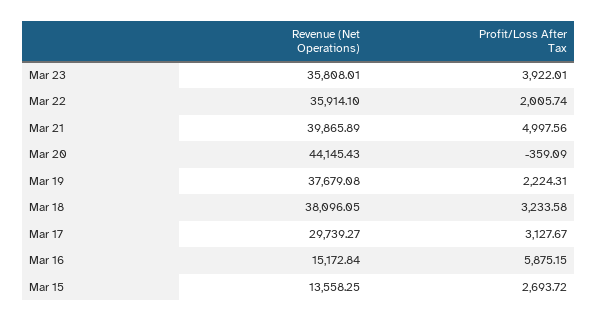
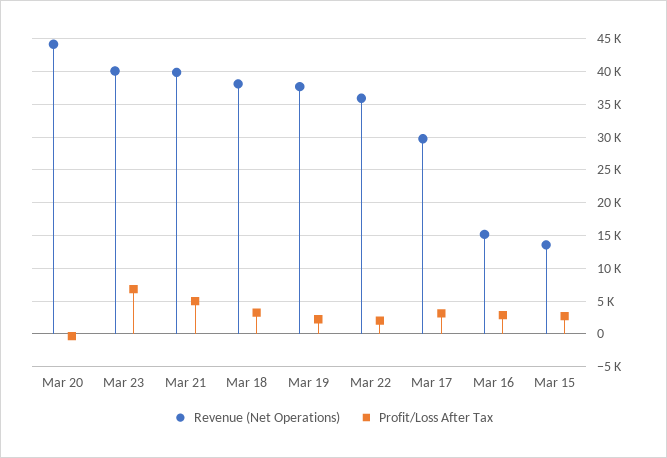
  {
    "Revenue (Net Operations)": {
-     "Mar 23": 35808.01,
+     "Mar 23": 40000,
      "Mar 22": 35914.1,
      "Mar 21": 39865.89,
      "Mar 20": 44145.43,
      "Mar 19": 37679.08,
      "Mar 18": 38096.05,
      "Mar 17": 29739.27,
      "Mar 16": 15172.84,
      "Mar 15": 13558.25
    },
    "Profit/Loss After Tax": {
-     "Mar 23": 3922.01,
+     "Mar 23": 7000,
      "Mar 22": 2005.74,
      "Mar 21": 4997.56,
      "Mar 20": -359.09,
      "Mar 19": 2224.31,
      "Mar 18": 3233.58,
      "Mar 17": 3127.67,
-     "Mar 16": 5875.15,
+     "Mar 16": 3000,
      "Mar 15": 2693.72
    }
  }

